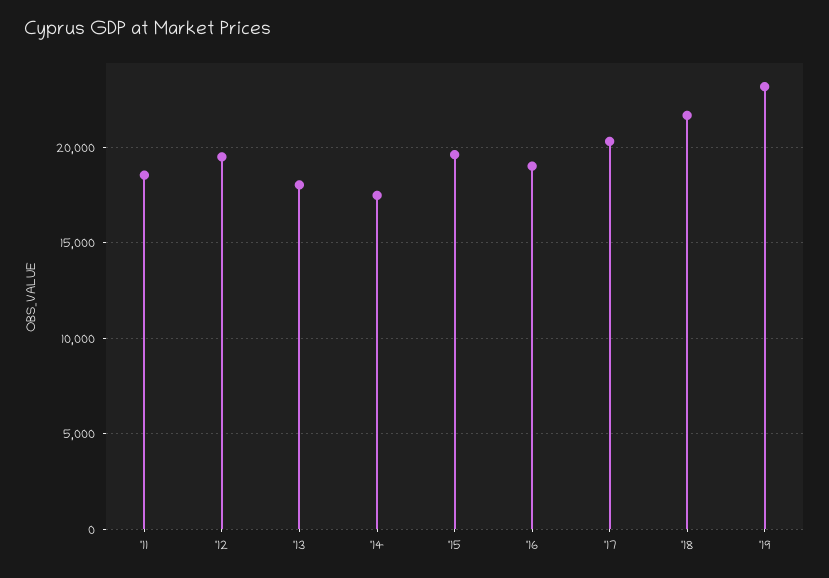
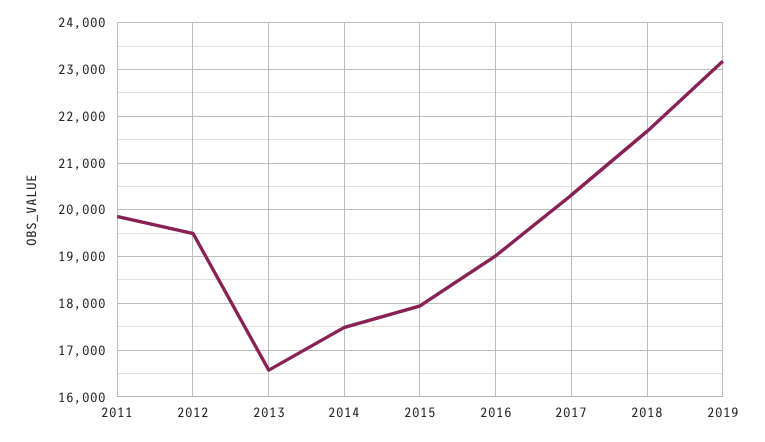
  {
-   "'11": 18500,
+   "'11": 19800,
    "'12": 19400,
-   "'13": 18000,
+   "'13": 16600,
    "'14": 17400,
-   "'15": 19500,
+   "'15": 18000,
    "'16": 19000,
    "'17": 20400,
    "'18": 21600,
    "'19": 23200
  }

